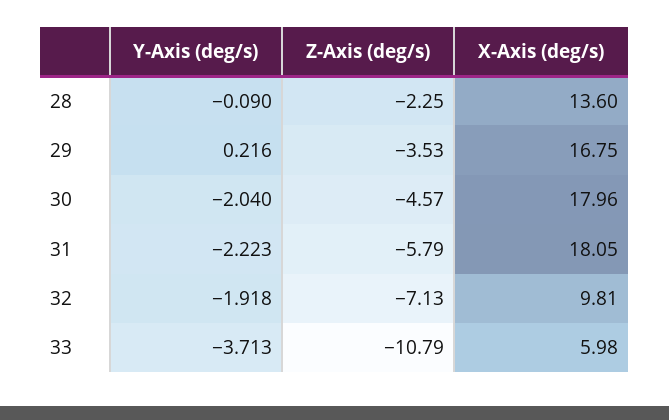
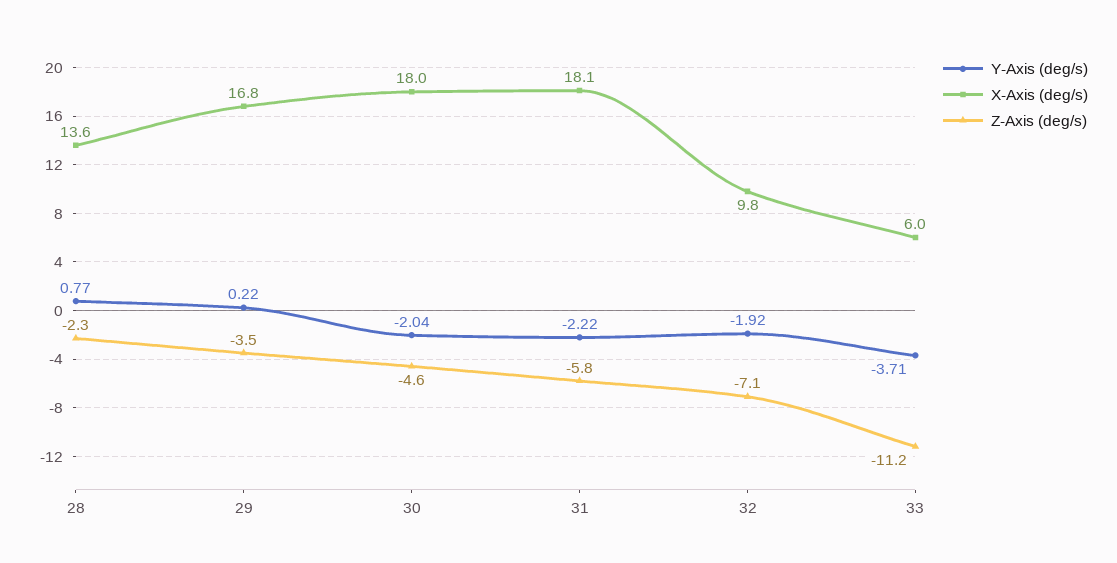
  {
    "Y-Axis (deg/s)": {
-     "28": -0.09,
+     "28": 0.77,
      "29": 0.216,
      "30": -2.04,
      "31": -2.223,
      "32": -1.918,
      "33": -3.713
    },
    "Z-Axis (deg/s)": {
      "28": -2.25,
      "29": -3.53,
      "30": -4.57,
      "31": -5.79,
      "32": -7.13,
-     "33": -10.79
+     "33": -11.2
    },
    "X-Axis (deg/s)": {
      "28": 13.6,
      "29": 16.75,
      "30": 17.96,
      "31": 18.05,
      "32": 9.81,
      "33": 5.98
    }
  }

